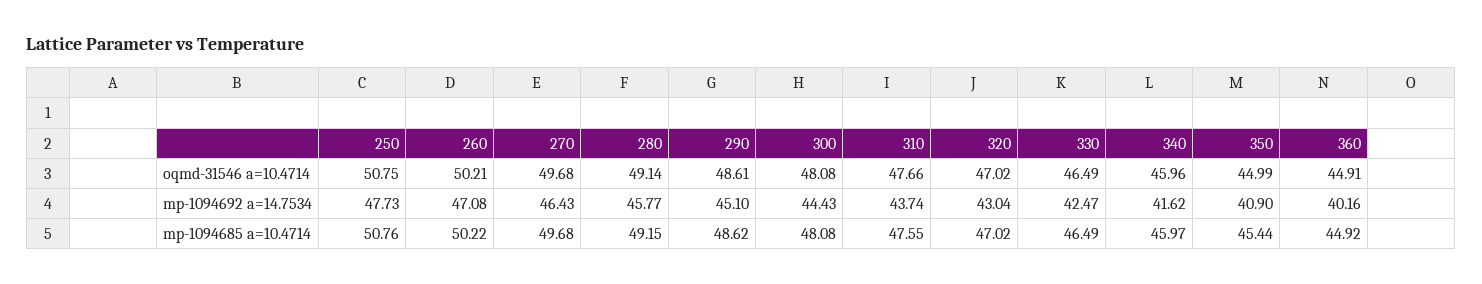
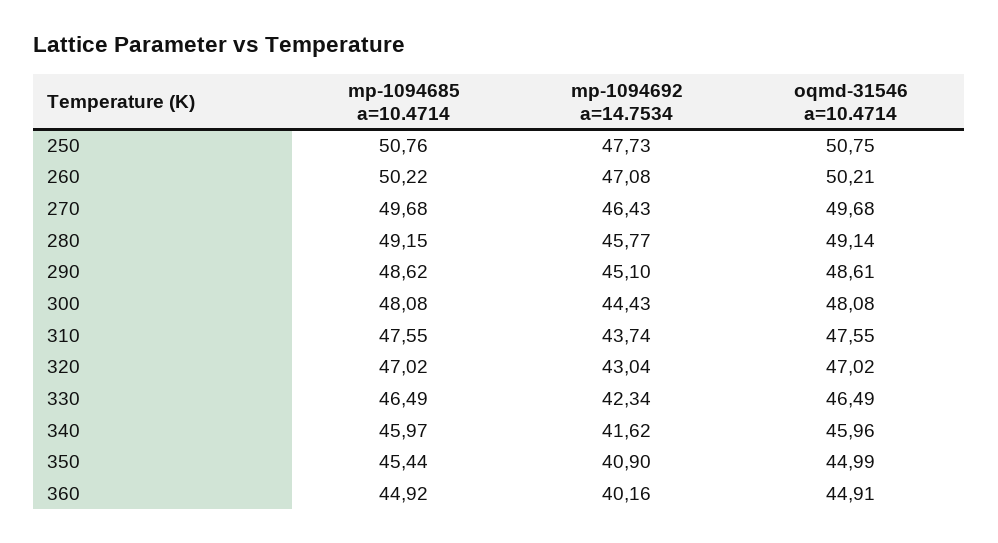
  {
    "250": {
      "oqmd-31546 a=10.4714": 50.75,
      "mp-1094692 a=14.7534": 47.73,
      "mp-1094685 a=10.4714": 50.76
    },
    "260": {
      "oqmd-31546 a=10.4714": 50.21,
      "mp-1094692 a=14.7534": 47.08,
      "mp-1094685 a=10.4714": 50.22
    },
    "270": {
      "oqmd-31546 a=10.4714": 49.68,
      "mp-1094692 a=14.7534": 46.43,
      "mp-1094685 a=10.4714": 49.68
    },
    "280": {
      "oqmd-31546 a=10.4714": 49.14,
      "mp-1094692 a=14.7534": 45.77,
      "mp-1094685 a=10.4714": 49.15
    },
    "290": {
      "oqmd-31546 a=10.4714": 48.61,
      "mp-1094692 a=14.7534": 45.1,
      "mp-1094685 a=10.4714": 48.62
    },
    "300": {
      "oqmd-31546 a=10.4714": 48.08,
      "mp-1094692 a=14.7534": 44.43,
      "mp-1094685 a=10.4714": 48.08
    },
    "310": {
-     "oqmd-31546 a=10.4714": 47.66,
+     "oqmd-31546 a=10.4714": 47.55,
      "mp-1094692 a=14.7534": 43.74,
      "mp-1094685 a=10.4714": 47.55
    },
    "320": {
      "oqmd-31546 a=10.4714": 47.02,
      "mp-1094692 a=14.7534": 43.04,
      "mp-1094685 a=10.4714": 47.02
    },
    "330": {
      "oqmd-31546 a=10.4714": 46.49,
-     "mp-1094692 a=14.7534": 42.47,
+     "mp-1094692 a=14.7534": 42.34,
      "mp-1094685 a=10.4714": 46.49
    },
    "340": {
      "oqmd-31546 a=10.4714": 45.96,
      "mp-1094692 a=14.7534": 41.62,
      "mp-1094685 a=10.4714": 45.97
    },
    "350": {
      "oqmd-31546 a=10.4714": 44.99,
      "mp-1094692 a=14.7534": 40.9,
      "mp-1094685 a=10.4714": 45.44
    },
    "360": {
      "oqmd-31546 a=10.4714": 44.91,
      "mp-1094692 a=14.7534": 40.16,
      "mp-1094685 a=10.4714": 44.92
    }
  }

